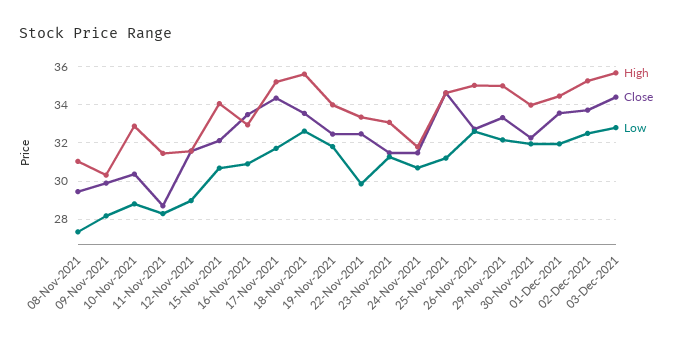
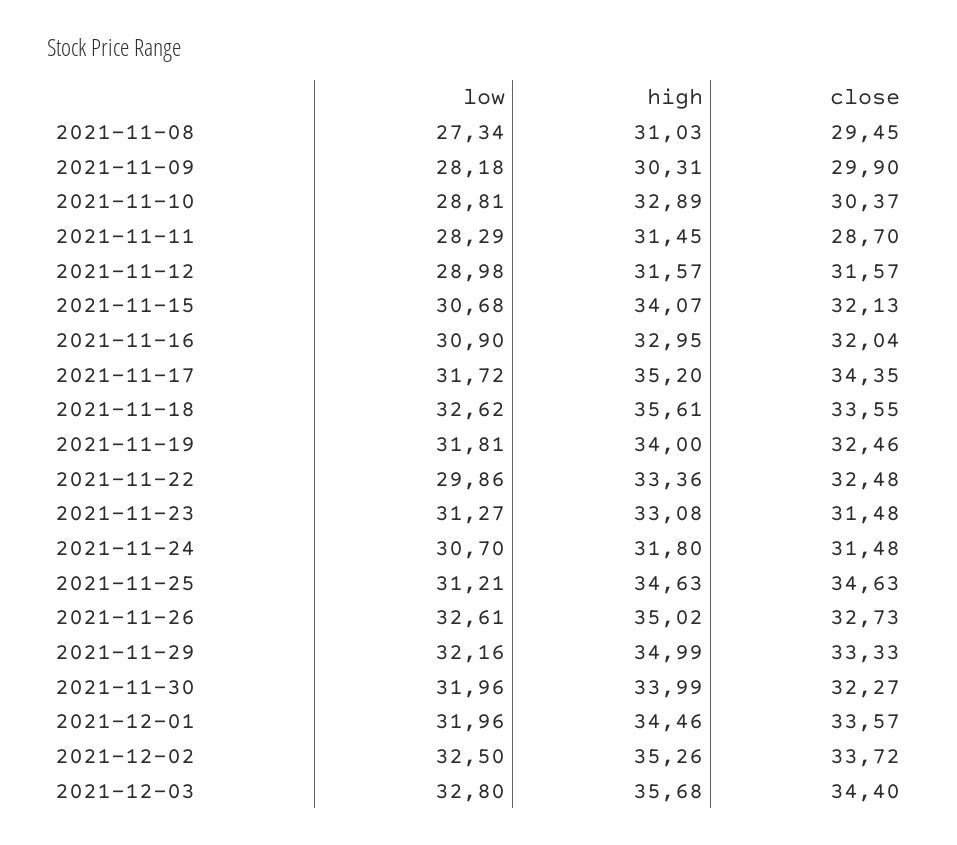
  {
    "High": {
      "08-Nov-2021": 31.03,
      "09-Nov-2021": 30.31,
      "10-Nov-2021": 32.89,
      "11-Nov-2021": 31.45,
      "12-Nov-2021": 31.57,
      "15-Nov-2021": 34.07,
      "16-Nov-2021": 32.95,
      "17-Nov-2021": 35.2,
      "18-Nov-2021": 35.61,
      "19-Nov-2021": 34,
      "22-Nov-2021": 33.36,
      "23-Nov-2021": 33.08,
      "24-Nov-2021": 31.8,
      "25-Nov-2021": 34.63,
      "26-Nov-2021": 35.02,
      "29-Nov-2021": 34.99,
      "30-Nov-2021": 33.99,
      "01-Dec-2021": 34.46,
      "02-Dec-2021": 35.26,
      "03-Dec-2021": 35.68
    },
    "Close": {
      "08-Nov-2021": 29.45,
      "09-Nov-2021": 29.9,
      "10-Nov-2021": 30.37,
      "11-Nov-2021": 28.7,
      "12-Nov-2021": 31.57,
      "15-Nov-2021": 32.13,
-     "16-Nov-2021": 33.5,
+     "16-Nov-2021": 32.04,
      "17-Nov-2021": 34.35,
      "18-Nov-2021": 33.55,
      "19-Nov-2021": 32.46,
      "22-Nov-2021": 32.48,
      "23-Nov-2021": 31.48,
      "24-Nov-2021": 31.48,
      "25-Nov-2021": 34.63,
      "26-Nov-2021": 32.73,
      "29-Nov-2021": 33.33,
      "30-Nov-2021": 32.27,
      "01-Dec-2021": 33.57,
      "02-Dec-2021": 33.72,
      "03-Dec-2021": 34.4
    },
    "Low": {
      "08-Nov-2021": 27.34,
      "09-Nov-2021": 28.18,
      "10-Nov-2021": 28.81,
      "11-Nov-2021": 28.29,
      "12-Nov-2021": 28.98,
      "15-Nov-2021": 30.68,
      "16-Nov-2021": 30.9,
      "17-Nov-2021": 31.72,
      "18-Nov-2021": 32.62,
      "19-Nov-2021": 31.81,
      "22-Nov-2021": 29.86,
      "23-Nov-2021": 31.27,
      "24-Nov-2021": 30.7,
      "25-Nov-2021": 31.21,
      "26-Nov-2021": 32.61,
      "29-Nov-2021": 32.16,
      "30-Nov-2021": 31.96,
      "01-Dec-2021": 31.96,
      "02-Dec-2021": 32.5,
      "03-Dec-2021": 32.8
    }
  }

